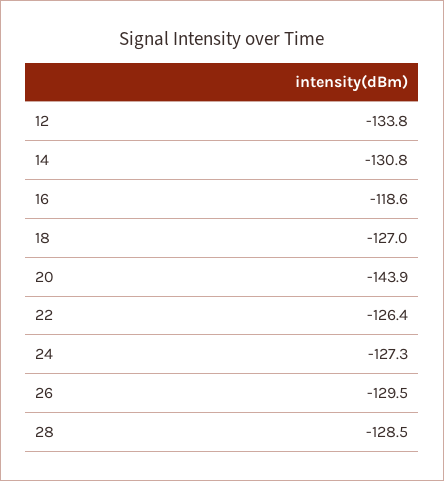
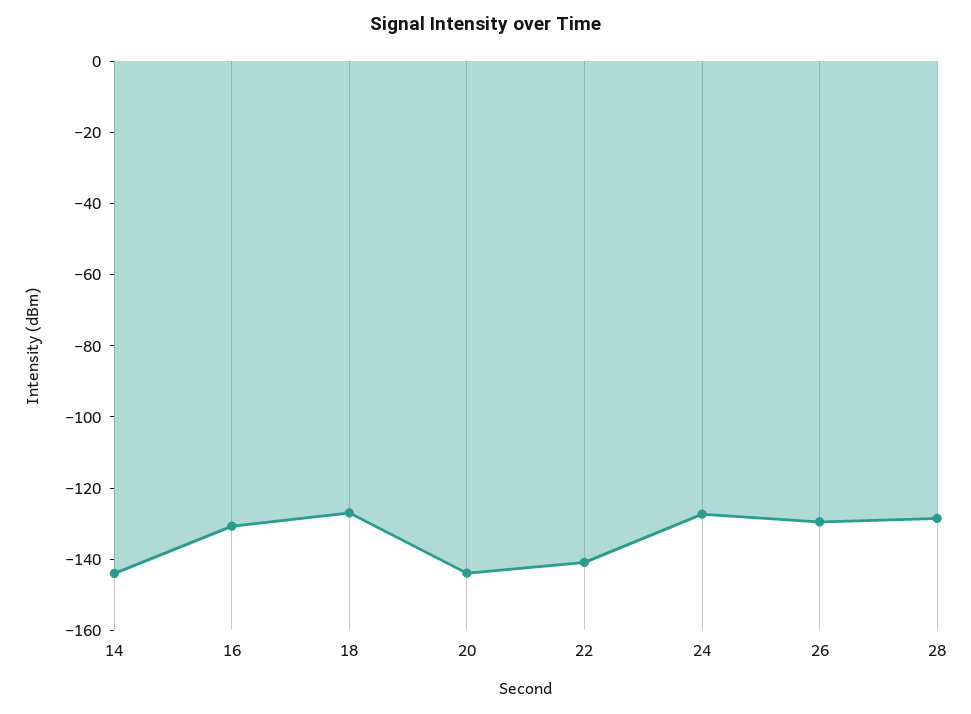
  {
-   "12": -133.8,
-   "14": -130.8,
+   "14": -145,
-   "16": -118.6,
+   "16": -130,
    "18": -127,
    "20": -143.9,
-   "22": -126.4,
+   "22": -140,
    "24": -127.3,
    "26": -129.5,
    "28": -128.5
  }

